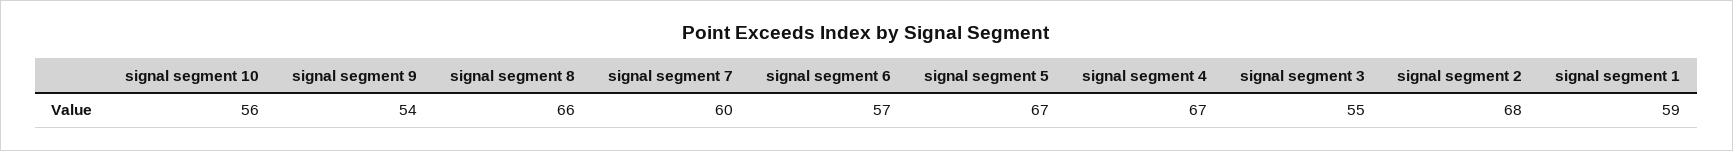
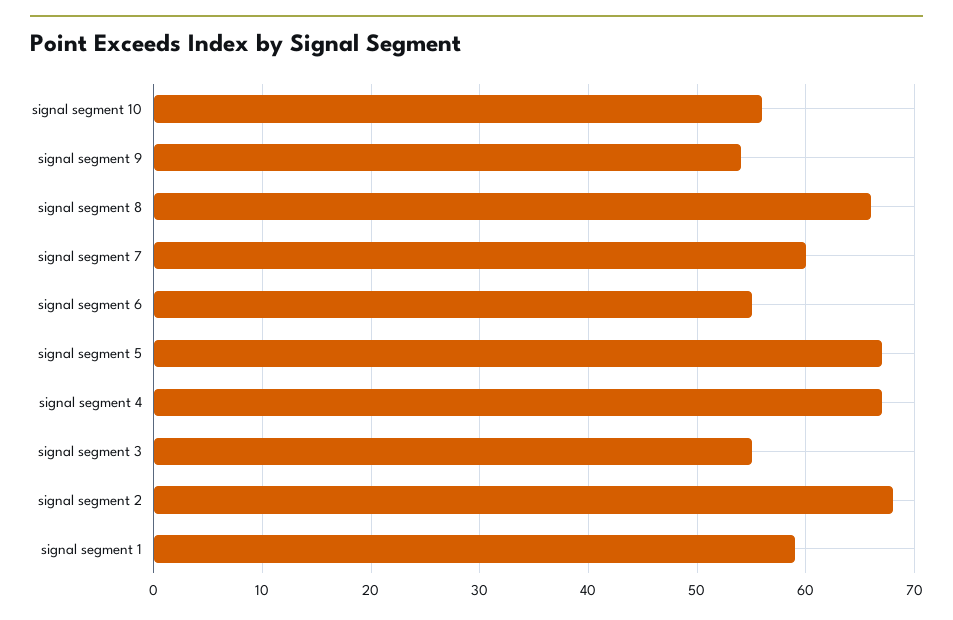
  {
    "signal segment 10": 56,
    "signal segment 9": 54,
    "signal segment 8": 66,
    "signal segment 7": 60,
-   "signal segment 6": 57,
+   "signal segment 6": 55,
    "signal segment 5": 67,
    "signal segment 4": 67,
    "signal segment 3": 55,
    "signal segment 2": 68,
    "signal segment 1": 59
  }

